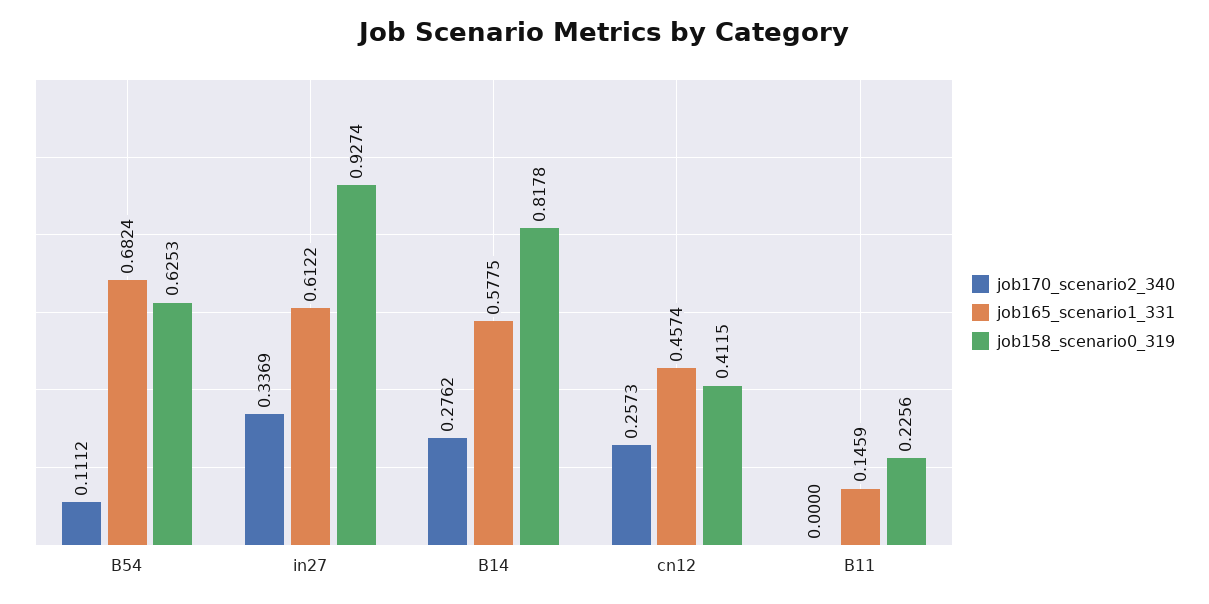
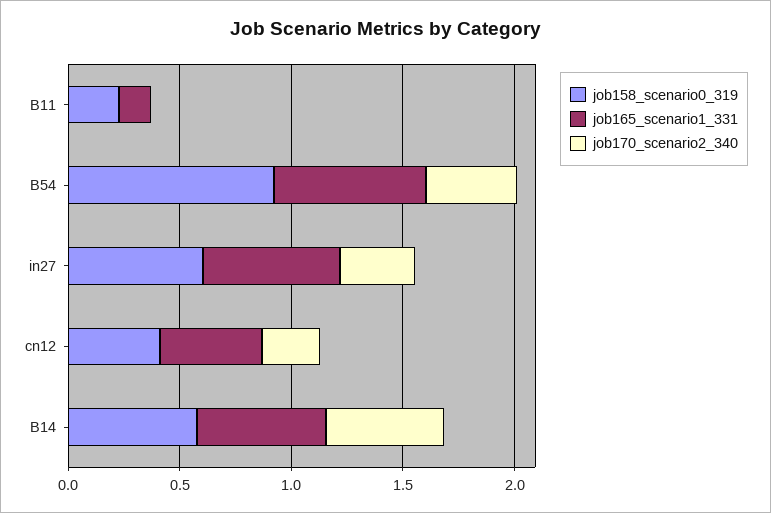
  {
    "job170_scenario2_340": {
-     "B54": 0.1112,
+     "B54": 0.4,
      "in27": 0.3369,
-     "B14": 0.2762,
+     "B14": 0.5,
      "cn12": 0.2573,
      "B11": 0
    },
    "job165_scenario1_331": {
      "B54": 0.6824,
      "in27": 0.6122,
      "B14": 0.5775,
      "cn12": 0.4574,
      "B11": 0.1459
    },
    "job158_scenario0_319": {
-     "B54": 0.6253,
+     "B54": 0.9,
-     "in27": 0.9274,
+     "in27": 0.6,
-     "B14": 0.8178,
+     "B14": 0.6,
      "cn12": 0.4115,
      "B11": 0.2256
    }
  }

